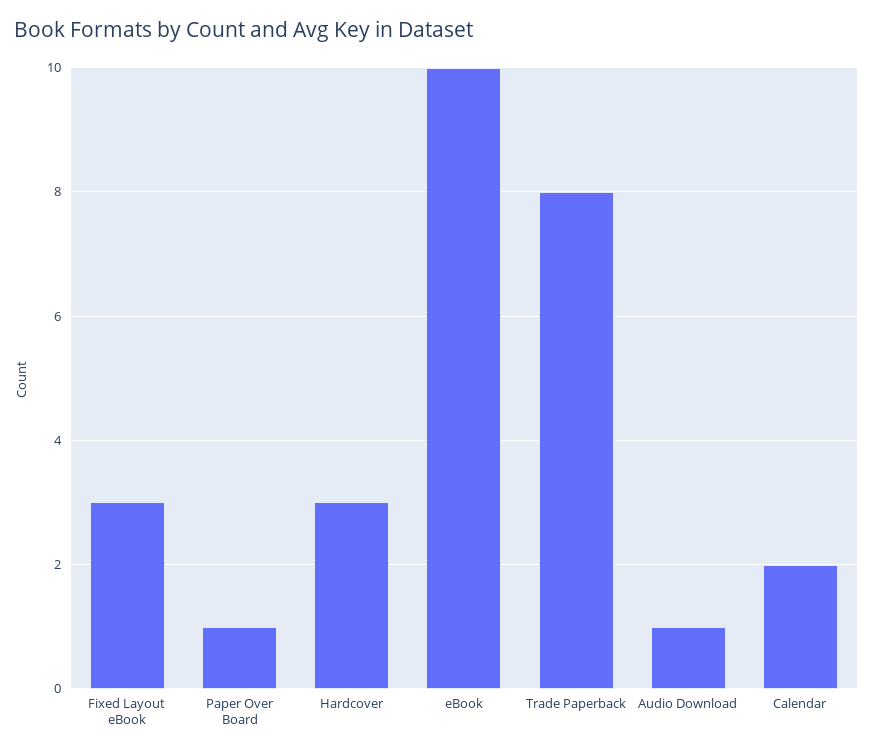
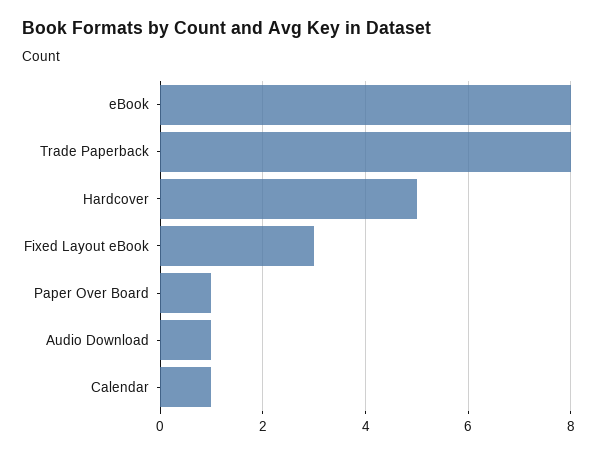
  {
    "Fixed Layout eBook": 3,
    "Paper Over Board": 1,
-   "Hardcover": 3,
+   "Hardcover": 5,
-   "eBook": 10,
+   "eBook": 8,
    "Trade Paperback": 8,
    "Audio Download": 1,
-   "Calendar": 2
+   "Calendar": 1
  }

